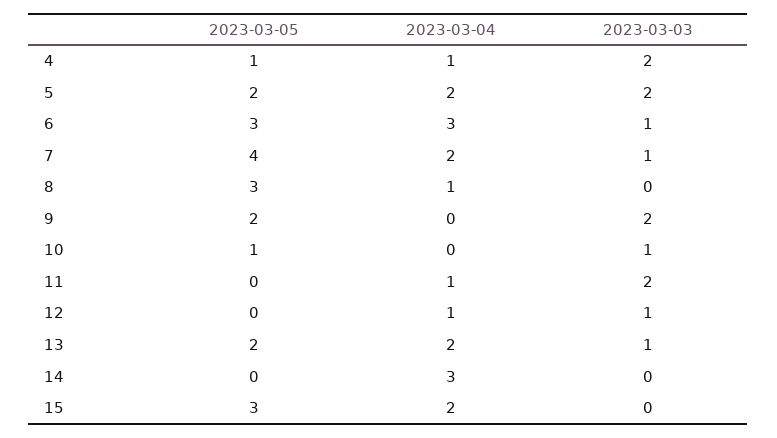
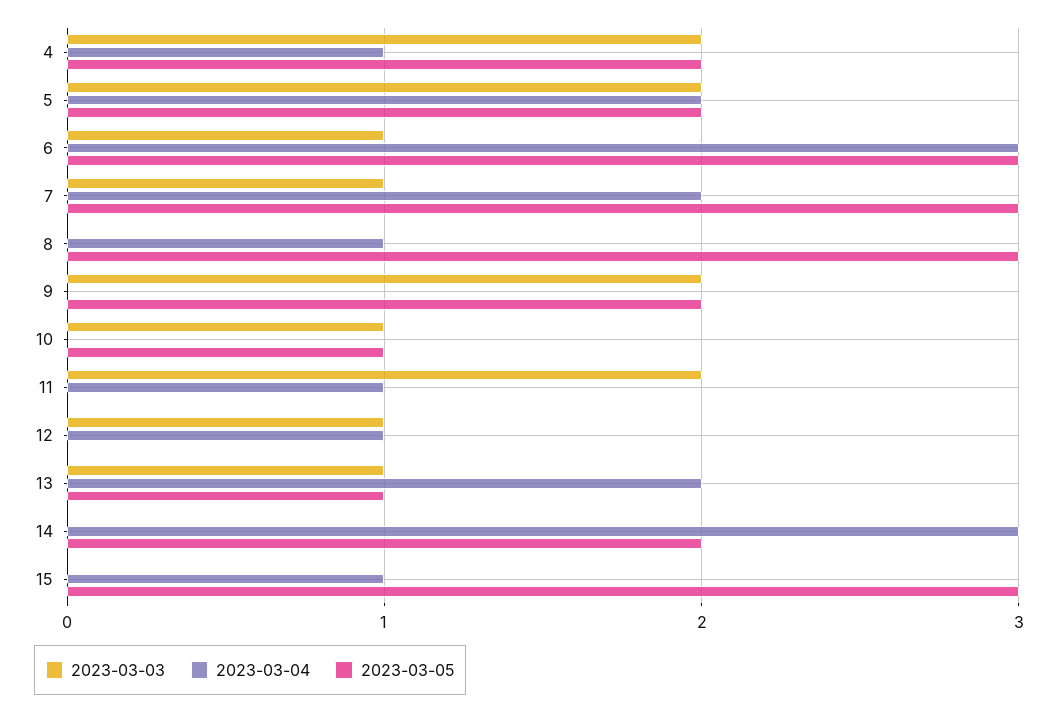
  {
    "2023-03-05": {
-     "4": 1,
+     "4": 2,
      "5": 2,
      "6": 3,
-     "7": 4,
+     "7": 3,
      "8": 3,
      "9": 2,
      "10": 1,
      "11": 0,
      "12": 0,
-     "13": 2,
+     "13": 1,
-     "14": 0,
+     "14": 2,
      "15": 3
    },
    "2023-03-04": {
      "4": 1,
      "5": 2,
      "6": 3,
      "7": 2,
      "8": 1,
      "9": 0,
      "10": 0,
      "11": 1,
      "12": 1,
      "13": 2,
      "14": 3,
-     "15": 2
+     "15": 1
    },
    "2023-03-03": {
      "4": 2,
      "5": 2,
      "6": 1,
      "7": 1,
      "8": 0,
      "9": 2,
      "10": 1,
      "11": 2,
      "12": 1,
      "13": 1,
      "14": 0,
      "15": 0
    }
  }

